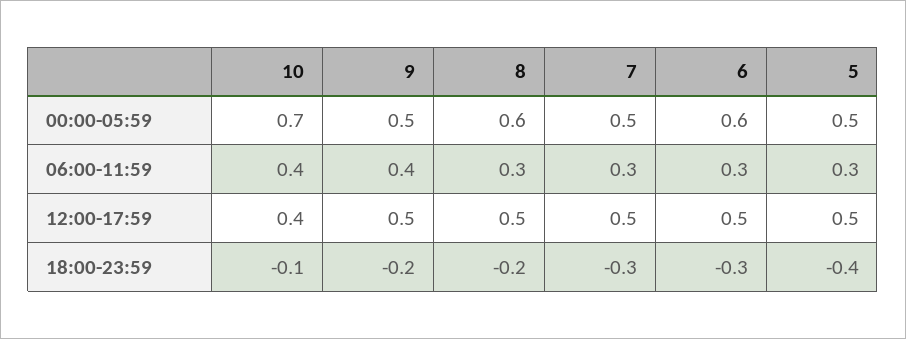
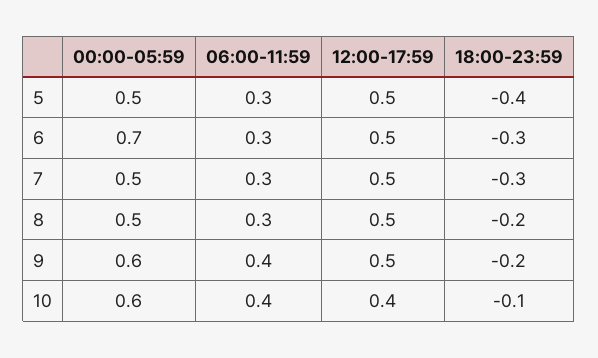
  {
    "10": {
-     "00:00-05:59": 0.7,
+     "00:00-05:59": 0.6,
      "06:00-11:59": 0.4,
      "12:00-17:59": 0.4,
      "18:00-23:59": -0.1
    },
    "9": {
-     "00:00-05:59": 0.5,
+     "00:00-05:59": 0.6,
      "06:00-11:59": 0.4,
      "12:00-17:59": 0.5,
      "18:00-23:59": -0.2
    },
    "8": {
-     "00:00-05:59": 0.6,
+     "00:00-05:59": 0.5,
      "06:00-11:59": 0.3,
      "12:00-17:59": 0.5,
      "18:00-23:59": -0.2
    },
    "7": {
      "00:00-05:59": 0.5,
      "06:00-11:59": 0.3,
      "12:00-17:59": 0.5,
      "18:00-23:59": -0.3
    },
    "6": {
-     "00:00-05:59": 0.6,
+     "00:00-05:59": 0.7,
      "06:00-11:59": 0.3,
      "12:00-17:59": 0.5,
      "18:00-23:59": -0.3
    },
    "5": {
      "00:00-05:59": 0.5,
      "06:00-11:59": 0.3,
      "12:00-17:59": 0.5,
      "18:00-23:59": -0.4
    }
  }

